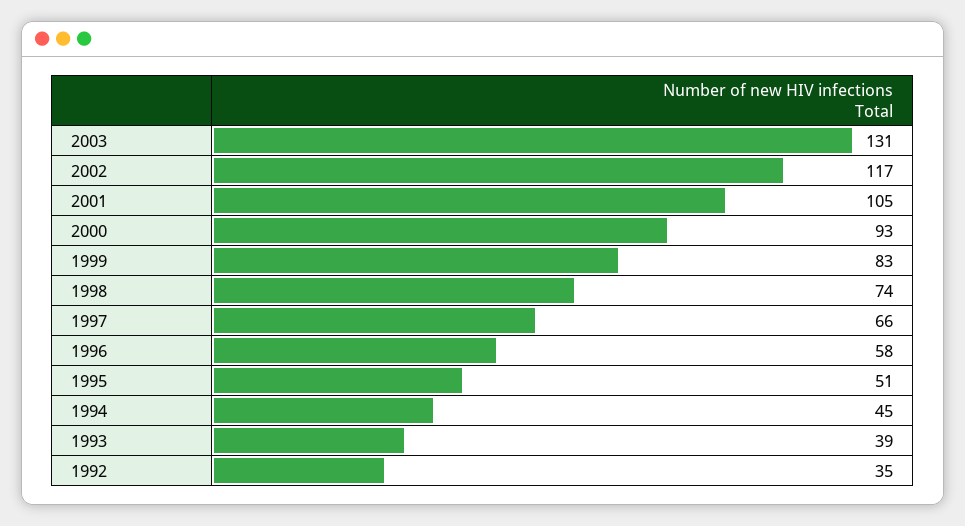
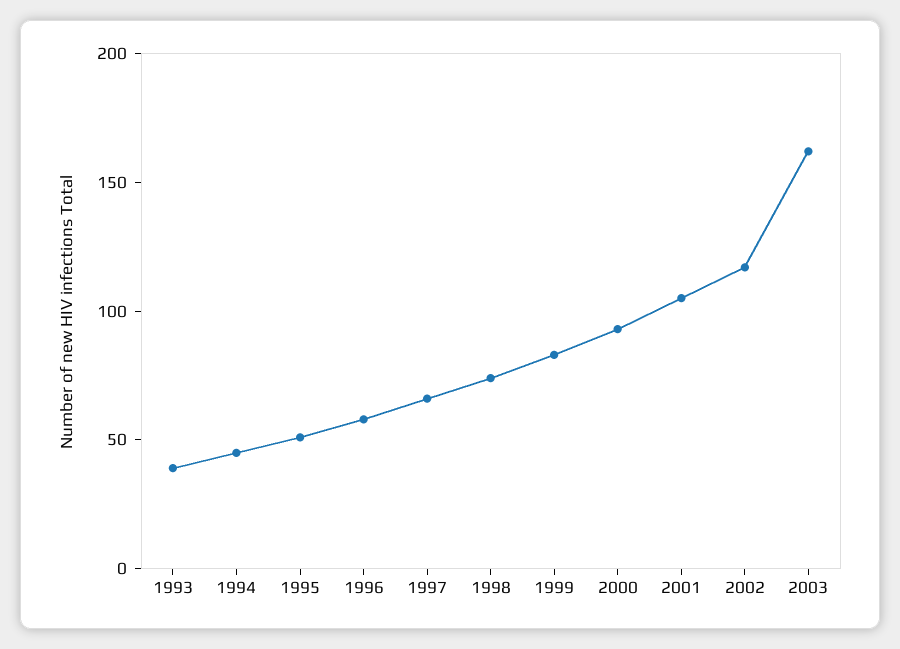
  {
-   "2003": 131,
+   "2003": 160,
    "2002": 117,
    "2001": 105,
    "2000": 93,
    "1999": 83,
    "1998": 74,
    "1997": 66,
    "1996": 58,
    "1995": 51,
    "1994": 45,
-   "1993": 39,
+   "1993": 39
-   "1992": 35
  }

